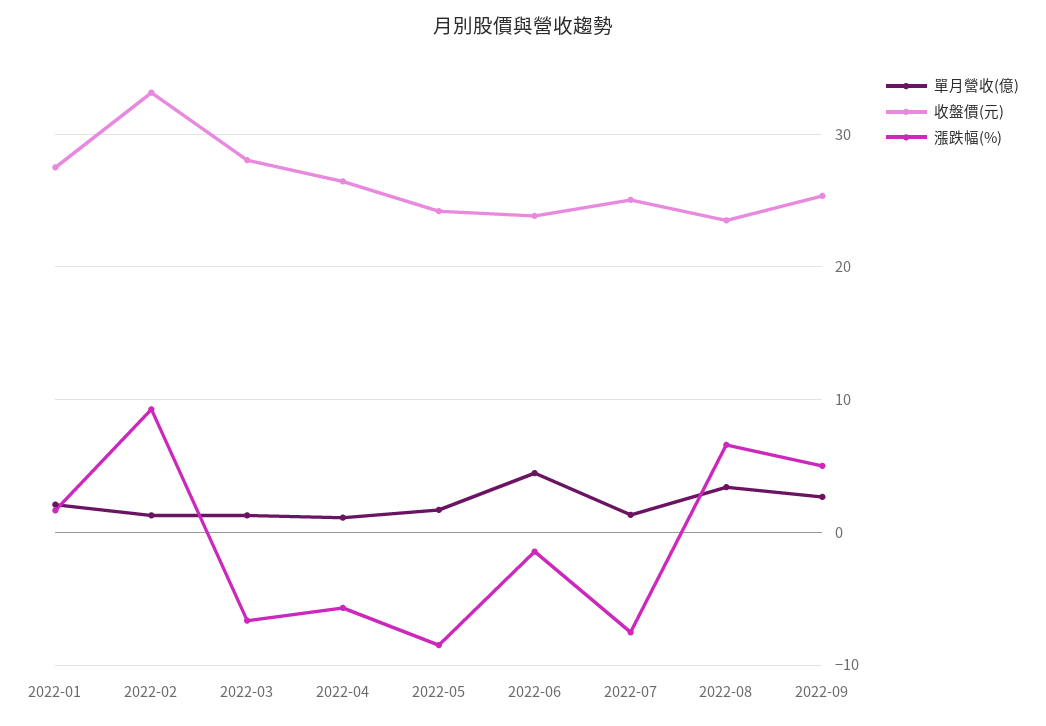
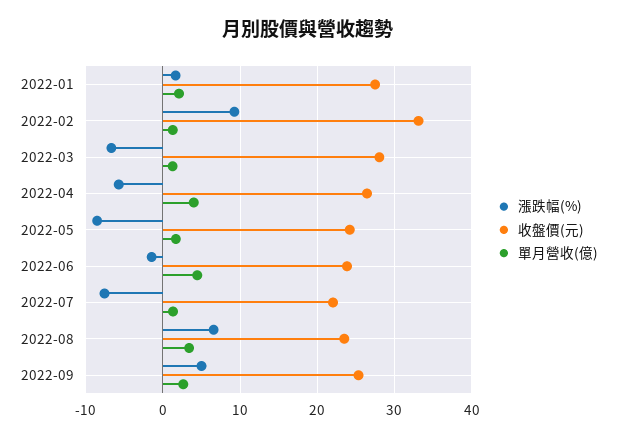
  {
    "單月營收(億)": {
      "2022-01": 2,
      "2022-02": 1,
      "2022-03": 1,
-     "2022-04": 1,
+     "2022-04": 4,
      "2022-05": 2,
      "2022-06": 4,
      "2022-07": 1,
      "2022-08": 3,
      "2022-09": 3
    },
    "收盤價(元)": {
      "2022-01": 28,
      "2022-02": 33,
      "2022-03": 28,
      "2022-04": 26,
      "2022-05": 24,
      "2022-06": 24,
-     "2022-07": 25,
+     "2022-07": 22,
      "2022-08": 24,
      "2022-09": 25
    },
    "漲跌幅(%)": {
      "2022-01": 2,
      "2022-02": 9,
      "2022-03": -7,
      "2022-04": -6,
      "2022-05": -9,
      "2022-06": -1,
      "2022-07": -8,
      "2022-08": 7,
      "2022-09": 5
    }
  }

